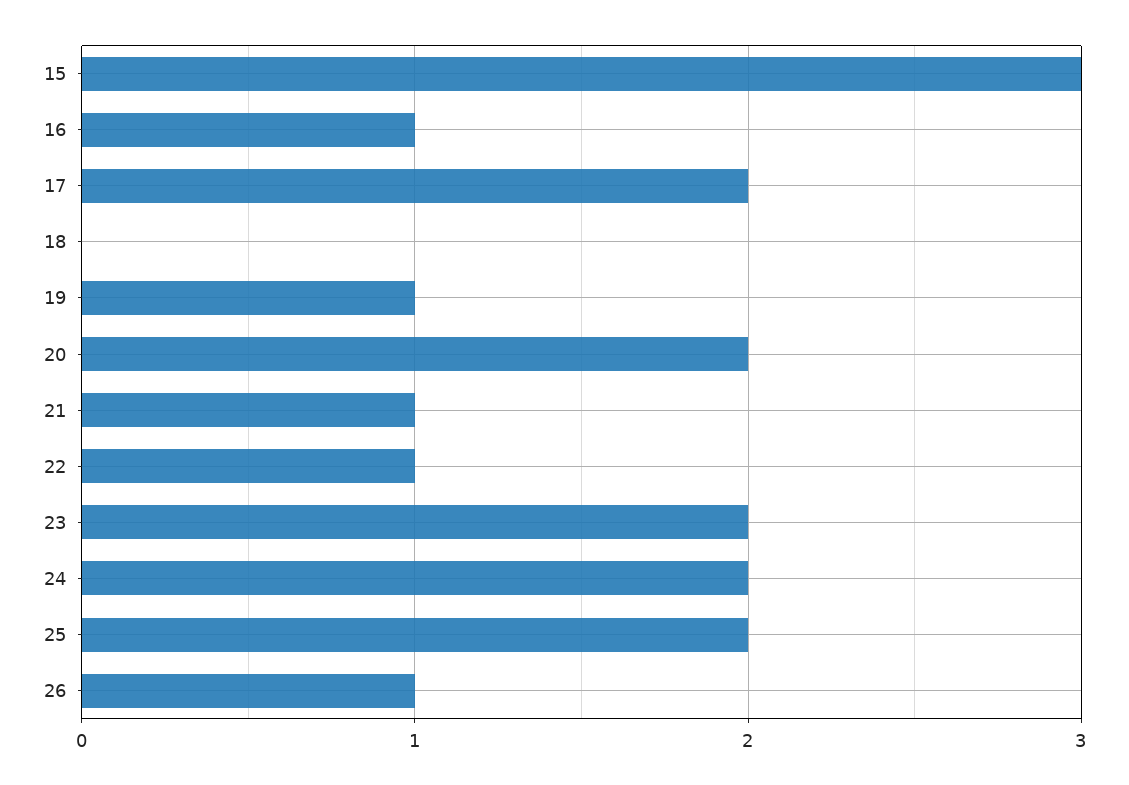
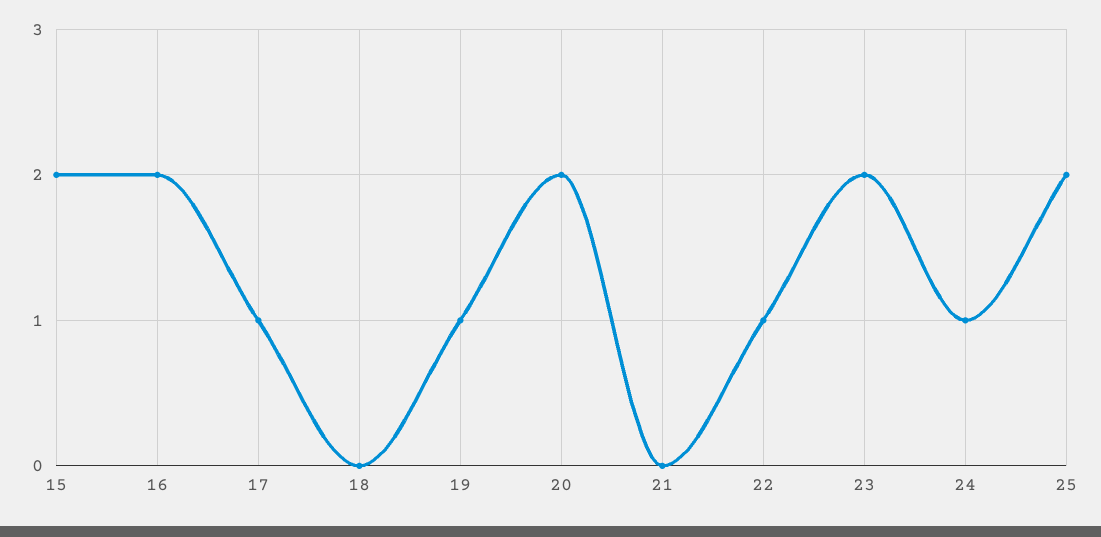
  {
-   "15": 3,
+   "15": 2,
-   "16": 1,
+   "16": 2,
-   "17": 2,
+   "17": 1,
    "18": 0,
    "19": 1,
    "20": 2,
-   "21": 1,
+   "21": 0,
    "22": 1,
    "23": 2,
-   "24": 2,
+   "24": 1,
-   "25": 2,
+   "25": 2
-   "26": 1
  }

